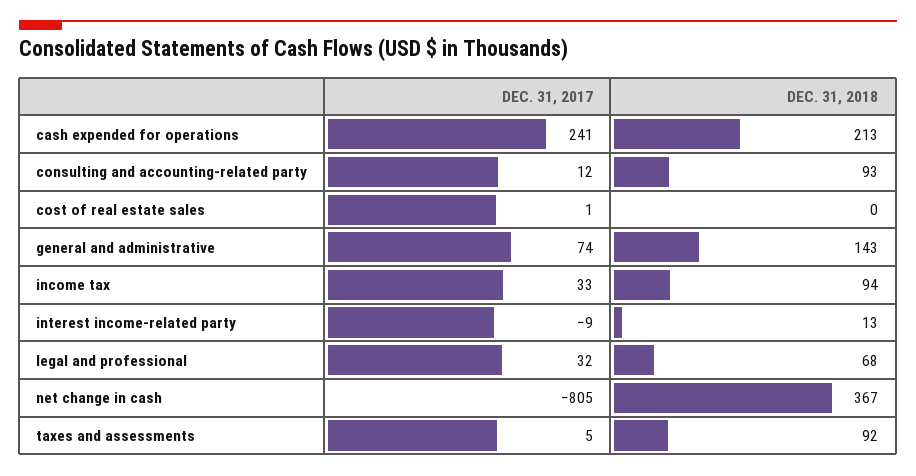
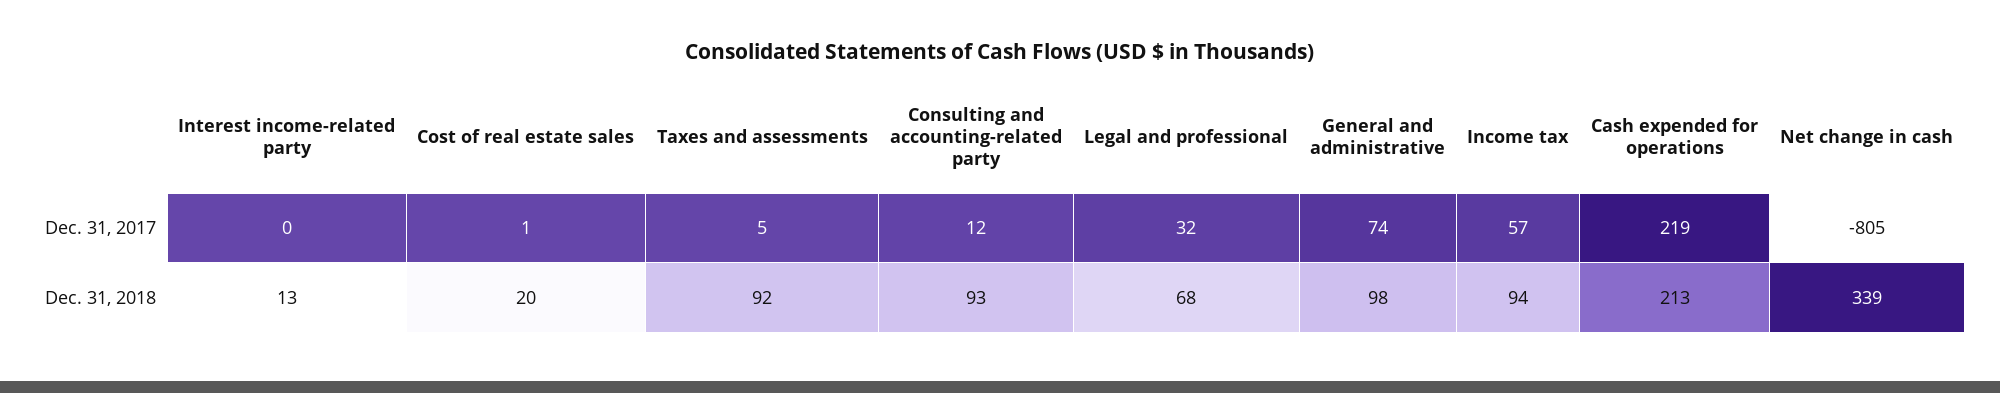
  {
    "DEC. 31, 2017": {
-     "cash expended for operations": 241,
+     "cash expended for operations": 219,
      "consulting and accounting-related party": 12,
      "cost of real estate sales": 1,
      "general and administrative": 74,
-     "income tax": 33,
+     "income tax": 57,
-     "interest income-related party": -9,
+     "interest income-related party": 0,
      "legal and professional": 32,
      "net change in cash": -805,
      "taxes and assessments": 5
    },
    "DEC. 31, 2018": {
      "cash expended for operations": 213,
      "consulting and accounting-related party": 93,
-     "cost of real estate sales": 0,
+     "cost of real estate sales": 20,
-     "general and administrative": 143,
+     "general and administrative": 98,
      "income tax": 94,
      "interest income-related party": 13,
      "legal and professional": 68,
-     "net change in cash": 367,
+     "net change in cash": 339,
      "taxes and assessments": 92
    }
  }

